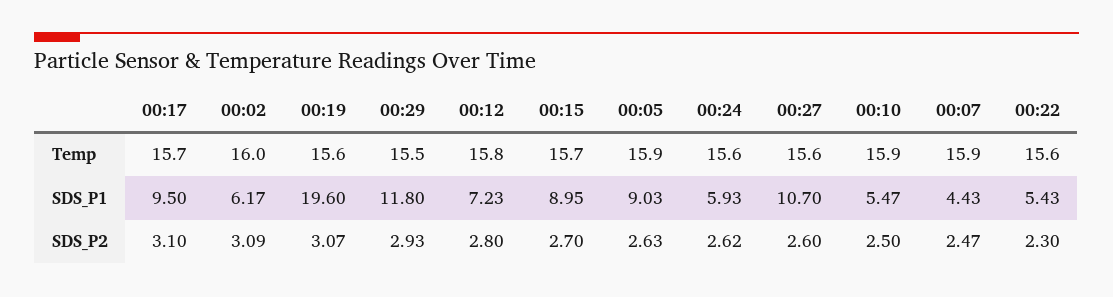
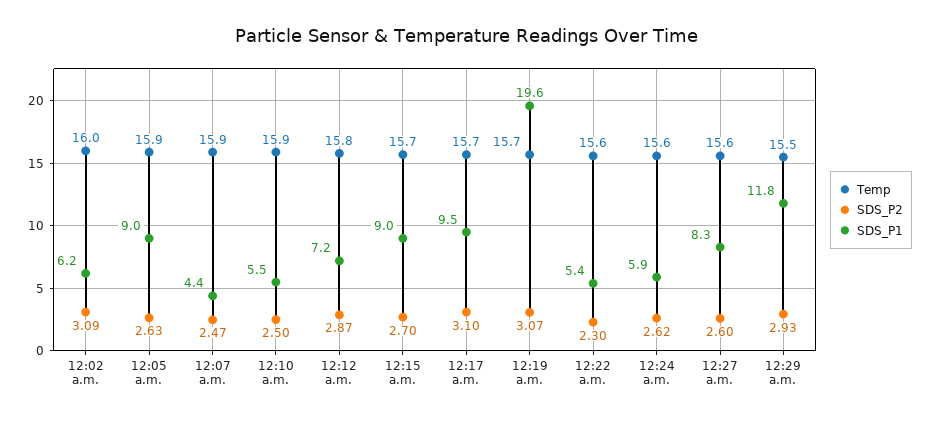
  {
    "Temp": {
      "00:17": 15.7,
      "00:02": 16,
-     "00:19": 15.6,
+     "00:19": 15.7,
      "00:29": 15.5,
      "00:12": 15.8,
      "00:15": 15.7,
      "00:05": 15.9,
      "00:24": 15.6,
      "00:27": 15.6,
      "00:10": 15.9,
      "00:07": 15.9,
      "00:22": 15.6
    },
    "SDS_P1": {
      "00:17": 9.5,
      "00:02": 6.17,
      "00:19": 19.6,
      "00:29": 11.8,
      "00:12": 7.23,
      "00:15": 8.95,
      "00:05": 9.03,
      "00:24": 5.93,
-     "00:27": 10.7,
+     "00:27": 8.3,
      "00:10": 5.47,
      "00:07": 4.43,
      "00:22": 5.43
    },
    "SDS_P2": {
      "00:17": 3.1,
      "00:02": 3.09,
      "00:19": 3.07,
      "00:29": 2.93,
-     "00:12": 2.8,
+     "00:12": 2.87,
      "00:15": 2.7,
      "00:05": 2.63,
      "00:24": 2.62,
      "00:27": 2.6,
      "00:10": 2.5,
      "00:07": 2.47,
      "00:22": 2.3
    }
  }

